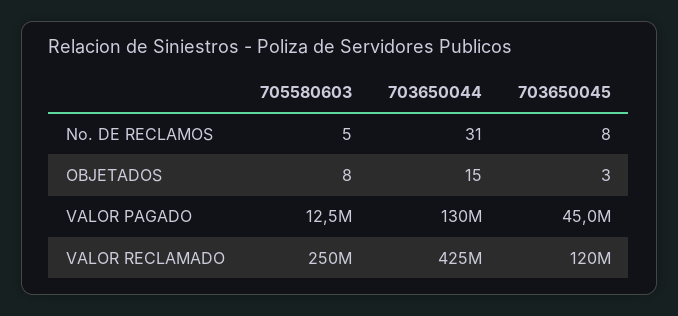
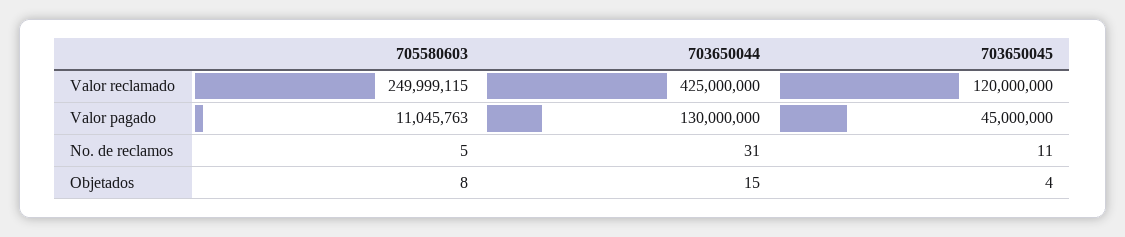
  {
    "705580603": {
      "No. DE RECLAMOS": 5,
      "OBJETADOS": 8,
-     "VALOR PAGADO": 12500000,
+     "VALOR PAGADO": 11045763,
      "VALOR RECLAMADO": 249999115
    },
    "703650044": {
      "No. DE RECLAMOS": 31,
      "OBJETADOS": 15,
      "VALOR PAGADO": 130000000,
      "VALOR RECLAMADO": 425000000
    },
    "703650045": {
-     "No. DE RECLAMOS": 8,
+     "No. DE RECLAMOS": 11,
-     "OBJETADOS": 3,
+     "OBJETADOS": 4,
      "VALOR PAGADO": 45000000,
      "VALOR RECLAMADO": 120000000
    }
  }

